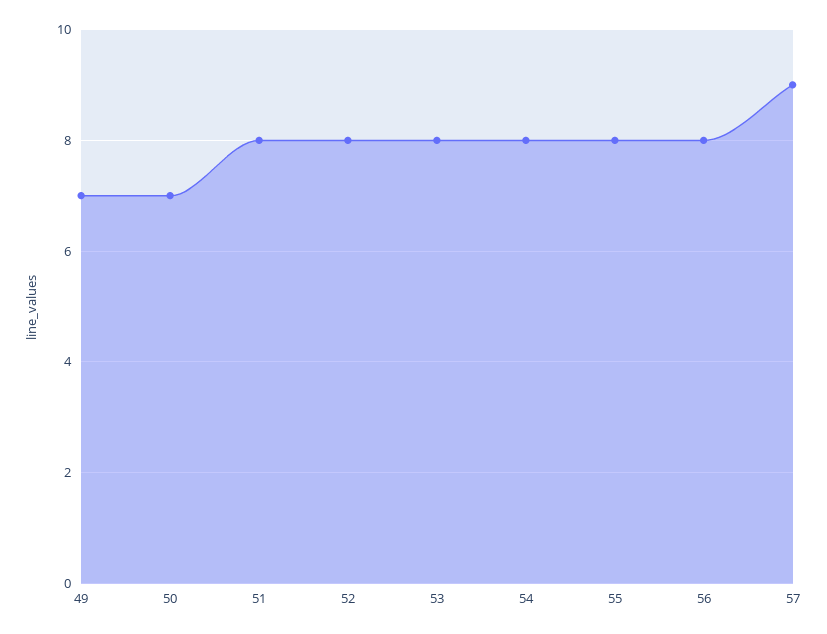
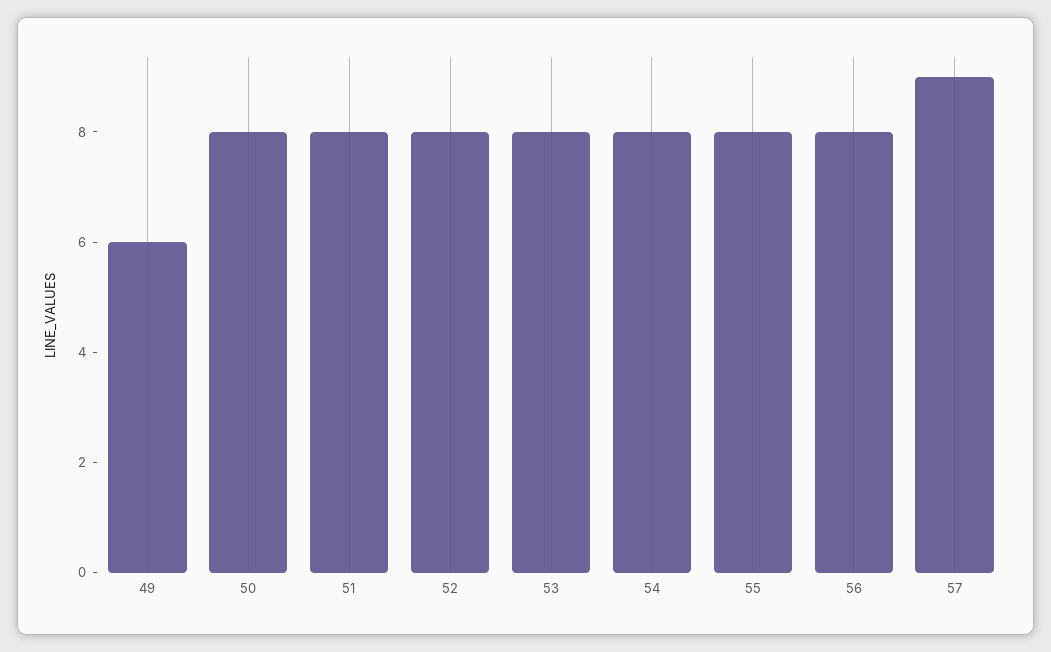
  {
-   "49": 7,
+   "49": 6,
-   "50": 7,
+   "50": 8,
    "51": 8,
    "52": 8,
    "53": 8,
    "54": 8,
    "55": 8,
    "56": 8,
    "57": 9
  }

